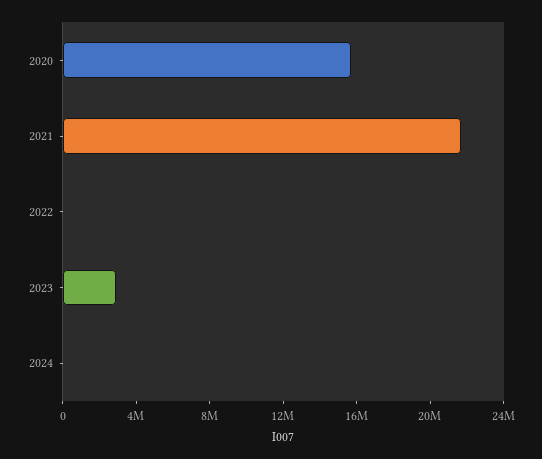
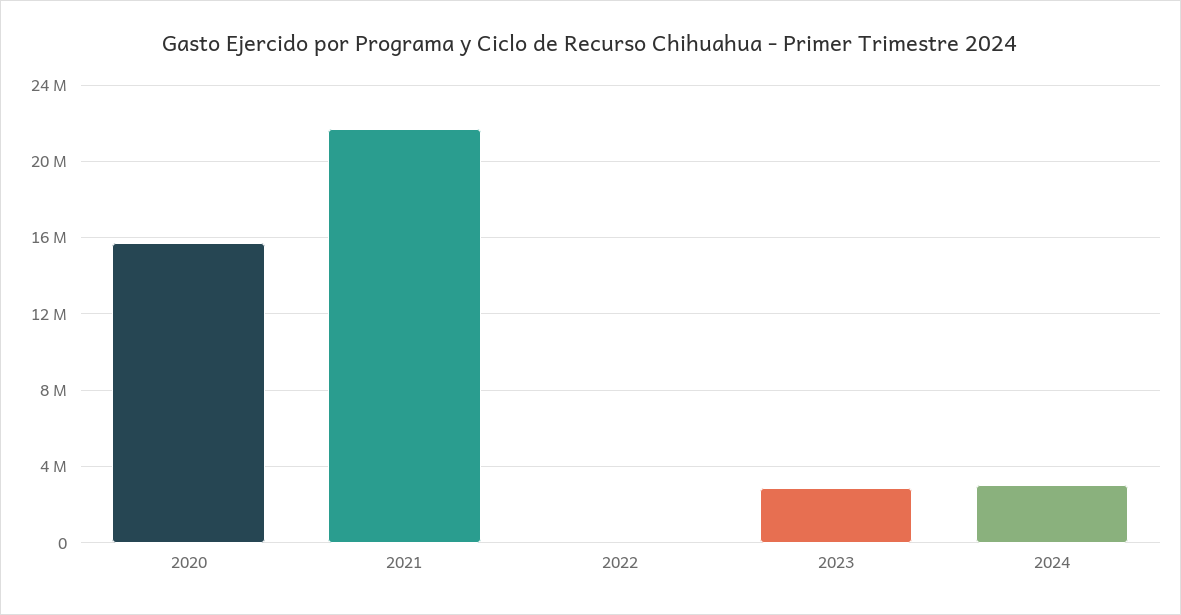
  {
    "2020": 15500000,
    "2021": 21500000,
    "2022": 0,
    "2023": 3000000,
-   "2024": 0
+   "2024": 3000000
  }

